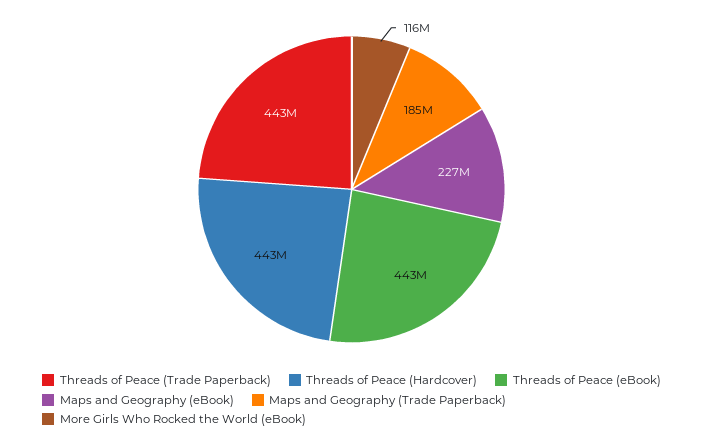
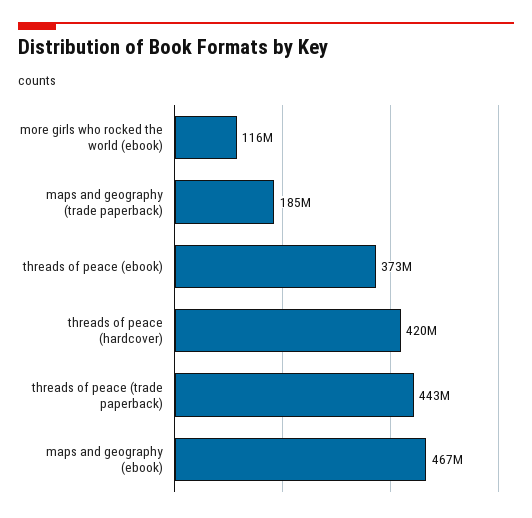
  {
    "Threads of Peace (Trade Paperback)": 443000000,
-   "Threads of Peace (Hardcover)": 443000000,
+   "Threads of Peace (Hardcover)": 420000000,
-   "Threads of Peace (eBook)": 443000000,
+   "Threads of Peace (eBook)": 373000000,
-   "Maps and Geography (eBook)": 227000000,
+   "Maps and Geography (eBook)": 467000000,
    "Maps and Geography (Trade Paperback)": 185000000,
    "More Girls Who Rocked the World (eBook)": 116000000
  }

